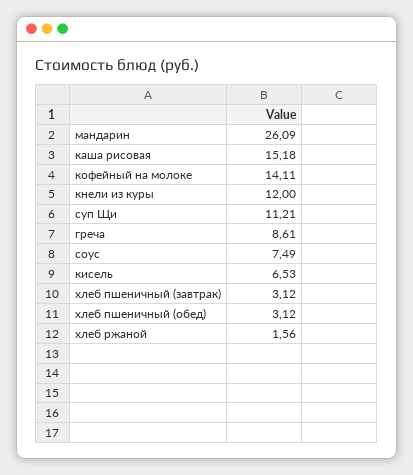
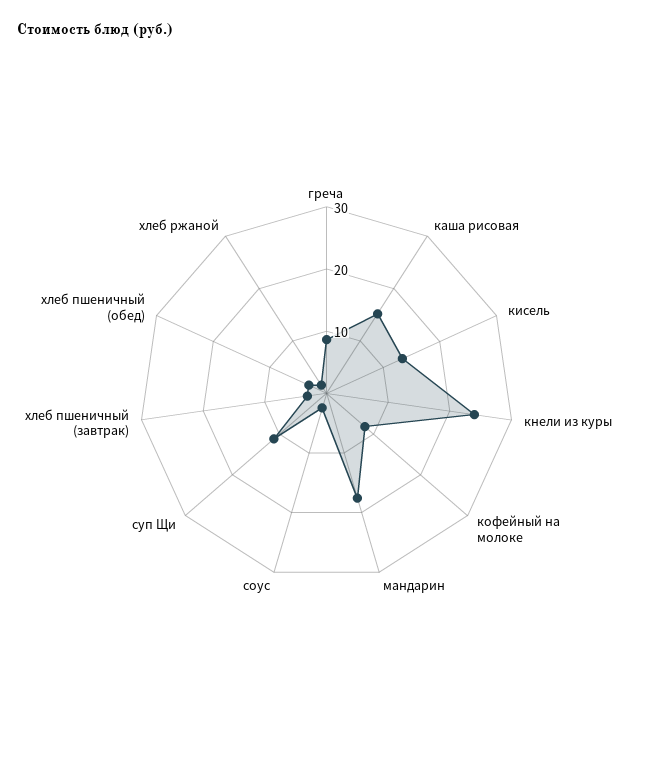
  {
-   "мандарин": 26.09,
+   "мандарин": 18,
    "каша рисовая": 15.18,
-   "кофейный на молоке": 14.11,
+   "кофейный на молоке": 8,
-   "кнели из куры": 12,
+   "кнели из куры": 24,
    "суп Щи": 11.21,
    "греча": 8.61,
-   "соус": 7.49,
+   "соус": 2,
-   "кисель": 6.53,
+   "кисель": 14,
    "хлеб пшеничный (завтрак)": 3.12,
    "хлеб пшеничный (обед)": 3.12,
    "хлеб ржаной": 1.56
  }

